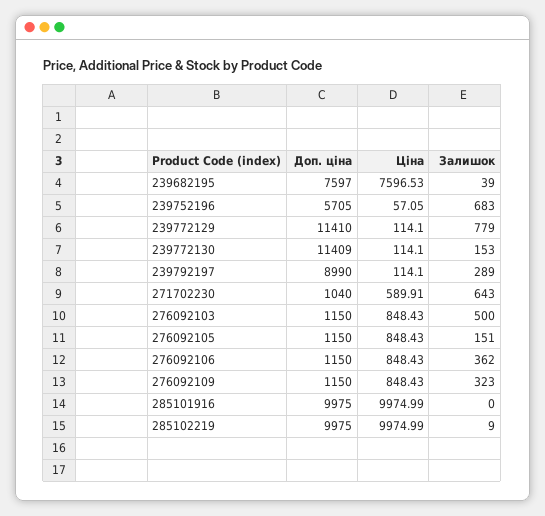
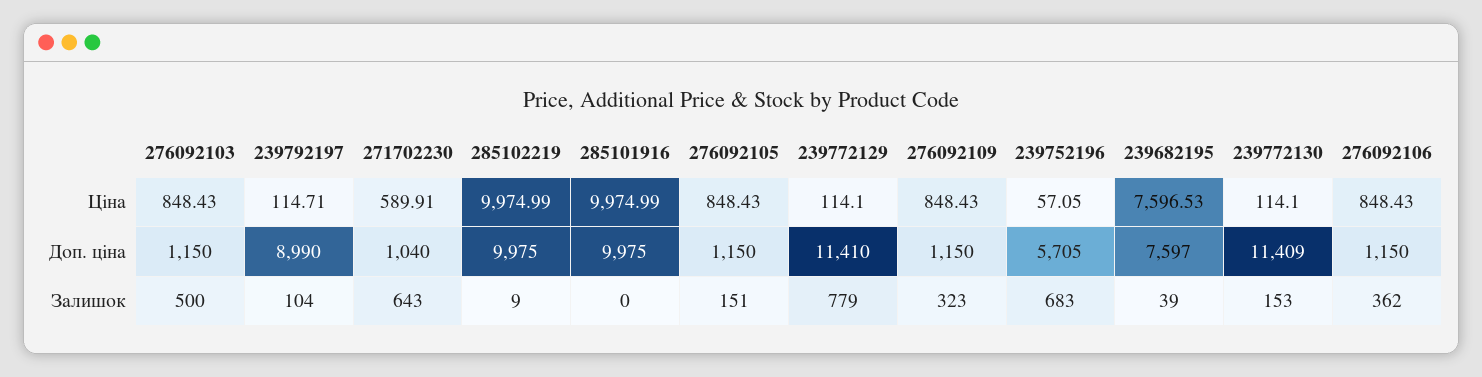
  {
    "Доп. ціна": {
      "239682195": 7597,
      "239752196": 5705,
      "239772129": 11410,
      "239772130": 11409,
      "239792197": 8990,
      "271702230": 1040,
      "276092103": 1150,
      "276092105": 1150,
      "276092106": 1150,
      "276092109": 1150,
      "285101916": 9975,
      "285102219": 9975
    },
    "Ціна": {
      "239682195": 7596.53,
      "239752196": 57.05,
      "239772129": 114.1,
      "239772130": 114.1,
-     "239792197": 114.1,
+     "239792197": 114.71,
      "271702230": 589.91,
      "276092103": 848.43,
      "276092105": 848.43,
      "276092106": 848.43,
      "276092109": 848.43,
      "285101916": 9974.99,
      "285102219": 9974.99
    },
    "Залишок": {
      "239682195": 39,
      "239752196": 683,
      "239772129": 779,
      "239772130": 153,
-     "239792197": 289,
+     "239792197": 104,
      "271702230": 643,
      "276092103": 500,
      "276092105": 151,
      "276092106": 362,
      "276092109": 323,
      "285101916": 0,
      "285102219": 9
    }
  }

